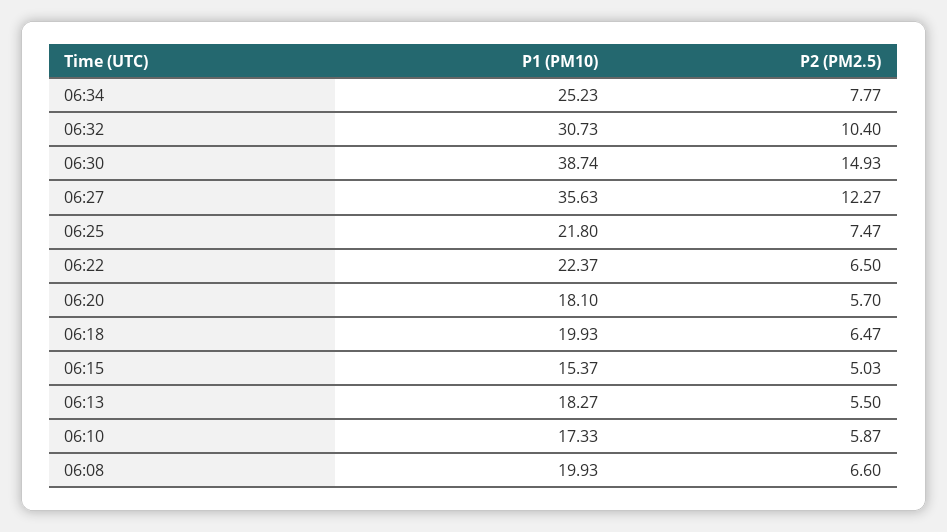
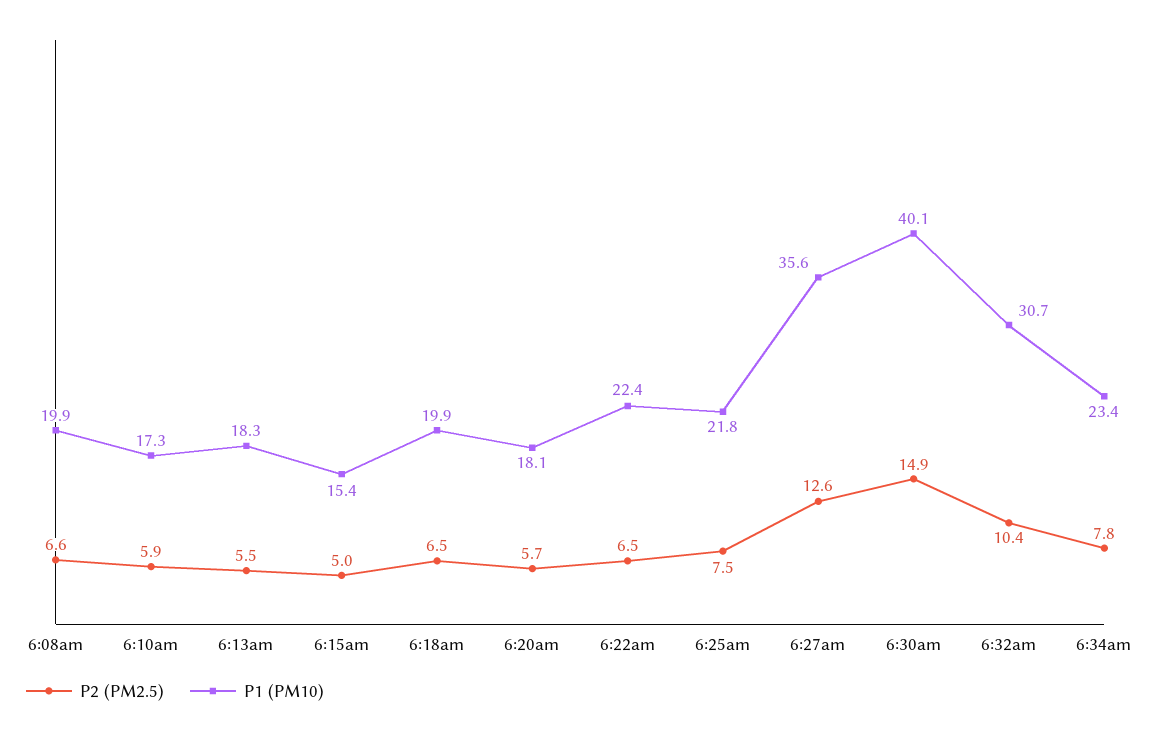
  {
    "P1 (PM10)": {
-     "06:34": 25.23,
+     "06:34": 23.4,
      "06:32": 30.73,
-     "06:30": 38.74,
+     "06:30": 40.1,
      "06:27": 35.63,
      "06:25": 21.8,
      "06:22": 22.37,
      "06:20": 18.1,
      "06:18": 19.93,
      "06:15": 15.37,
      "06:13": 18.27,
      "06:10": 17.33,
      "06:08": 19.93
    },
    "P2 (PM2.5)": {
      "06:34": 7.77,
      "06:32": 10.4,
      "06:30": 14.93,
-     "06:27": 12.27,
+     "06:27": 12.6,
      "06:25": 7.47,
      "06:22": 6.5,
      "06:20": 5.7,
      "06:18": 6.47,
      "06:15": 5.03,
      "06:13": 5.5,
      "06:10": 5.87,
      "06:08": 6.6
    }
  }

